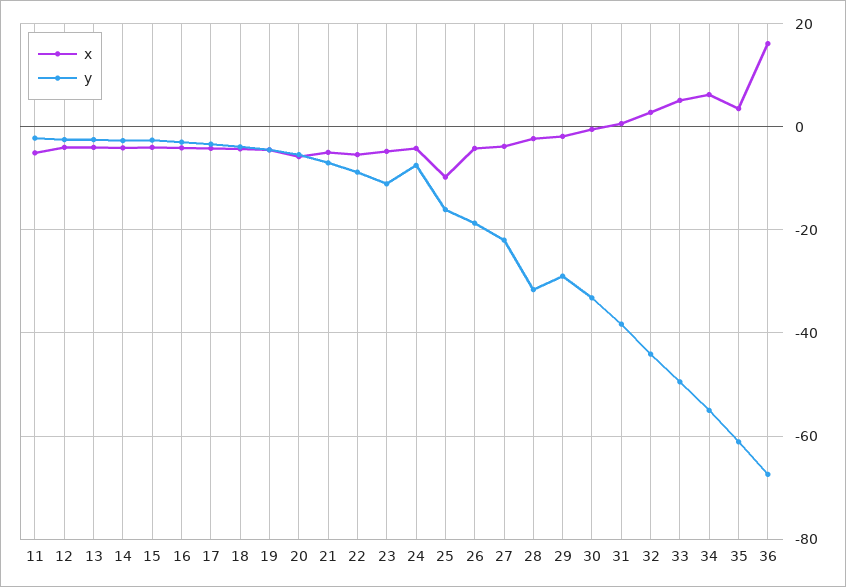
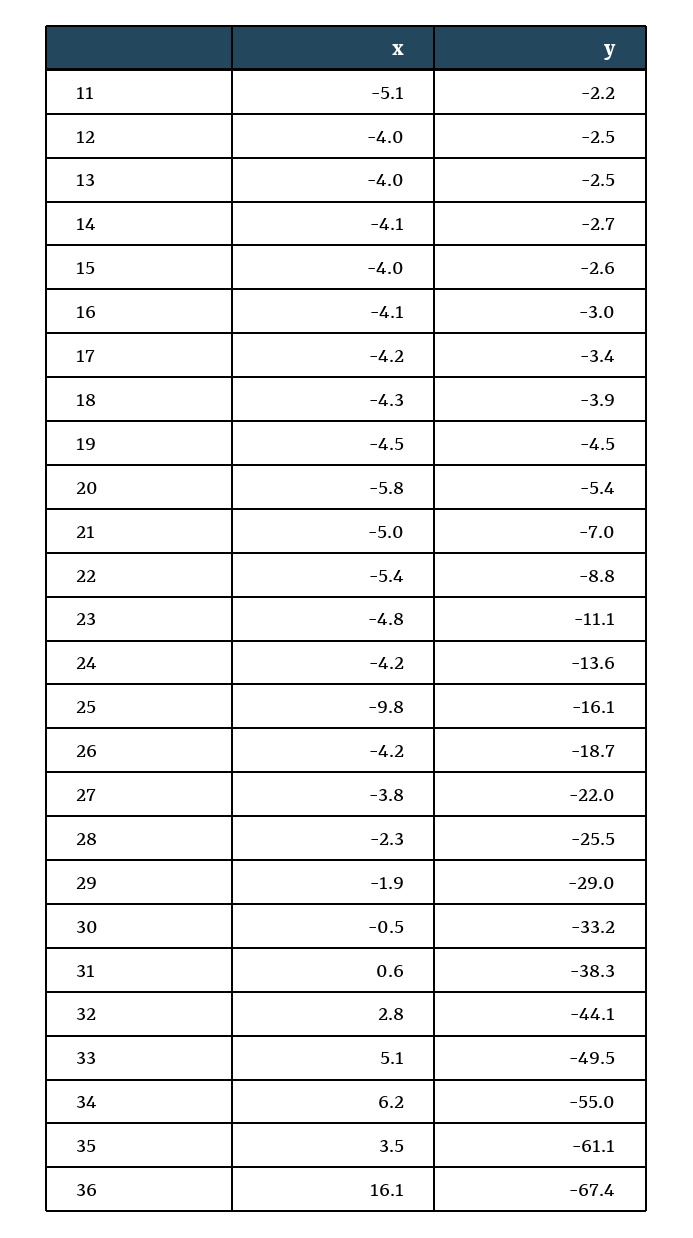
  {
    "x": {
      "11": -5.1,
      "12": -4,
      "13": -4,
      "14": -4.1,
      "15": -4,
      "16": -4.1,
      "17": -4.2,
      "18": -4.3,
      "19": -4.5,
      "20": -5.8,
      "21": -5,
      "22": -5.4,
      "23": -4.8,
      "24": -4.2,
      "25": -9.8,
      "26": -4.2,
      "27": -3.8,
      "28": -2.3,
      "29": -1.9,
      "30": -0.5,
      "31": 0.6,
      "32": 2.8,
      "33": 5.1,
      "34": 6.2,
      "35": 3.5,
      "36": 16.1
    },
    "y": {
      "11": -2.2,
      "12": -2.5,
      "13": -2.5,
      "14": -2.7,
      "15": -2.6,
      "16": -3,
      "17": -3.4,
      "18": -3.9,
      "19": -4.5,
      "20": -5.4,
      "21": -7,
      "22": -8.8,
      "23": -11.1,
-     "24": -8,
+     "24": -13.6,
      "25": -16.1,
      "26": -18.7,
      "27": -22,
-     "28": -32,
+     "28": -25.5,
      "29": -29,
      "30": -33.2,
      "31": -38.3,
      "32": -44.1,
      "33": -49.5,
      "34": -55,
      "35": -61.1,
      "36": -67.4
    }
  }

